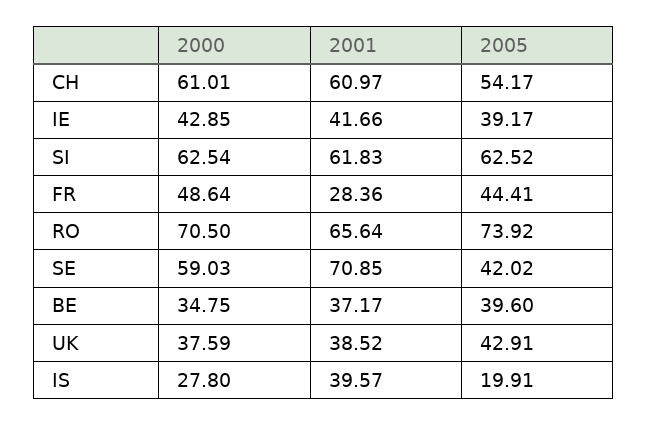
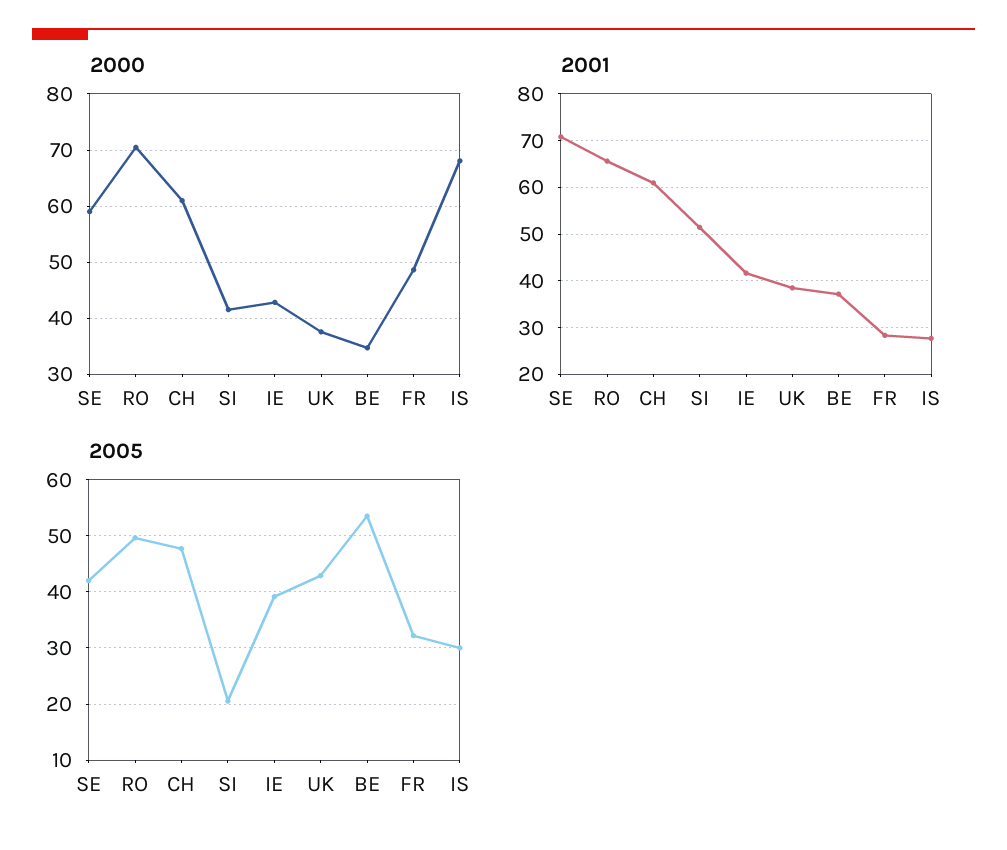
  {
    "2000": {
      "CH": 61.01,
      "IE": 42.85,
-     "SI": 62.54,
+     "SI": 42,
      "FR": 48.64,
      "RO": 70.5,
      "SE": 59.03,
      "BE": 34.75,
      "UK": 37.59,
-     "IS": 27.8
+     "IS": 68
    },
    "2001": {
      "CH": 60.97,
      "IE": 41.66,
-     "SI": 61.83,
+     "SI": 52,
      "FR": 28.36,
      "RO": 65.64,
      "SE": 70.85,
      "BE": 37.17,
      "UK": 38.52,
-     "IS": 39.57
+     "IS": 28
    },
    "2005": {
-     "CH": 54.17,
+     "CH": 48,
      "IE": 39.17,
-     "SI": 62.52,
+     "SI": 20,
-     "FR": 44.41,
+     "FR": 32,
-     "RO": 73.92,
+     "RO": 50,
      "SE": 42.02,
-     "BE": 39.6,
+     "BE": 54,
      "UK": 42.91,
-     "IS": 19.91
+     "IS": 30
    }
  }

